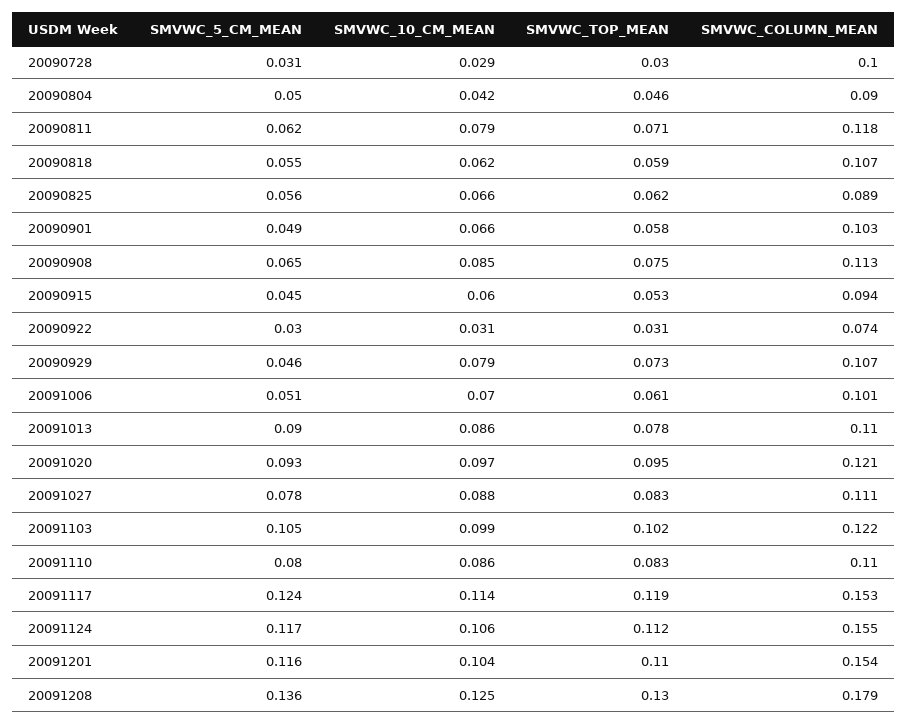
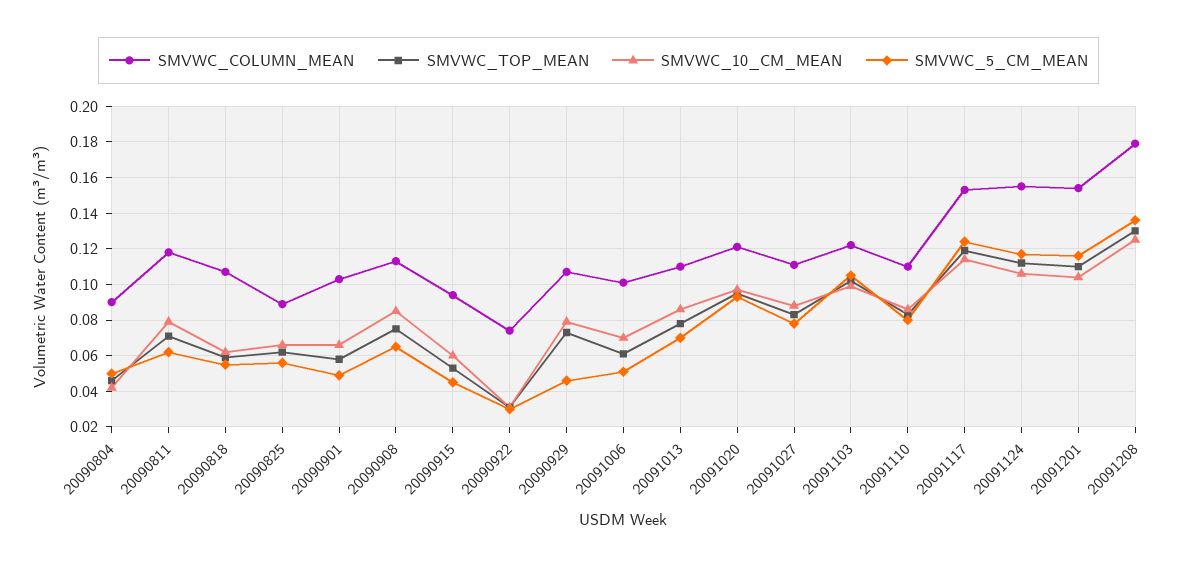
  {
    "SMVWC_5_CM_MEAN": {
-     "20090728": 0.031,
      "20090804": 0.05,
      "20090811": 0.062,
      "20090818": 0.055,
      "20090825": 0.056,
      "20090901": 0.049,
      "20090908": 0.065,
      "20090915": 0.045,
      "20090922": 0.03,
      "20090929": 0.046,
      "20091006": 0.051,
-     "20091013": 0.09,
+     "20091013": 0.07,
      "20091020": 0.093,
      "20091027": 0.078,
      "20091103": 0.105,
      "20091110": 0.08,
      "20091117": 0.124,
      "20091124": 0.117,
      "20091201": 0.116,
      "20091208": 0.136
    },
    "SMVWC_10_CM_MEAN": {
-     "20090728": 0.029,
      "20090804": 0.042,
      "20090811": 0.079,
      "20090818": 0.062,
      "20090825": 0.066,
      "20090901": 0.066,
      "20090908": 0.085,
      "20090915": 0.06,
      "20090922": 0.031,
      "20090929": 0.079,
      "20091006": 0.07,
      "20091013": 0.086,
      "20091020": 0.097,
      "20091027": 0.088,
      "20091103": 0.099,
      "20091110": 0.086,
      "20091117": 0.114,
      "20091124": 0.106,
      "20091201": 0.104,
      "20091208": 0.125
    },
    "SMVWC_TOP_MEAN": {
-     "20090728": 0.03,
      "20090804": 0.046,
      "20090811": 0.071,
      "20090818": 0.059,
      "20090825": 0.062,
      "20090901": 0.058,
      "20090908": 0.075,
      "20090915": 0.053,
      "20090922": 0.031,
      "20090929": 0.073,
      "20091006": 0.061,
      "20091013": 0.078,
      "20091020": 0.095,
      "20091027": 0.083,
      "20091103": 0.102,
      "20091110": 0.083,
      "20091117": 0.119,
      "20091124": 0.112,
      "20091201": 0.11,
      "20091208": 0.13
    },
    "SMVWC_COLUMN_MEAN": {
-     "20090728": 0.1,
      "20090804": 0.09,
      "20090811": 0.118,
      "20090818": 0.107,
      "20090825": 0.089,
      "20090901": 0.103,
      "20090908": 0.113,
      "20090915": 0.094,
      "20090922": 0.074,
      "20090929": 0.107,
      "20091006": 0.101,
      "20091013": 0.11,
      "20091020": 0.121,
      "20091027": 0.111,
      "20091103": 0.122,
      "20091110": 0.11,
      "20091117": 0.153,
      "20091124": 0.155,
      "20091201": 0.154,
      "20091208": 0.179
    }
  }

